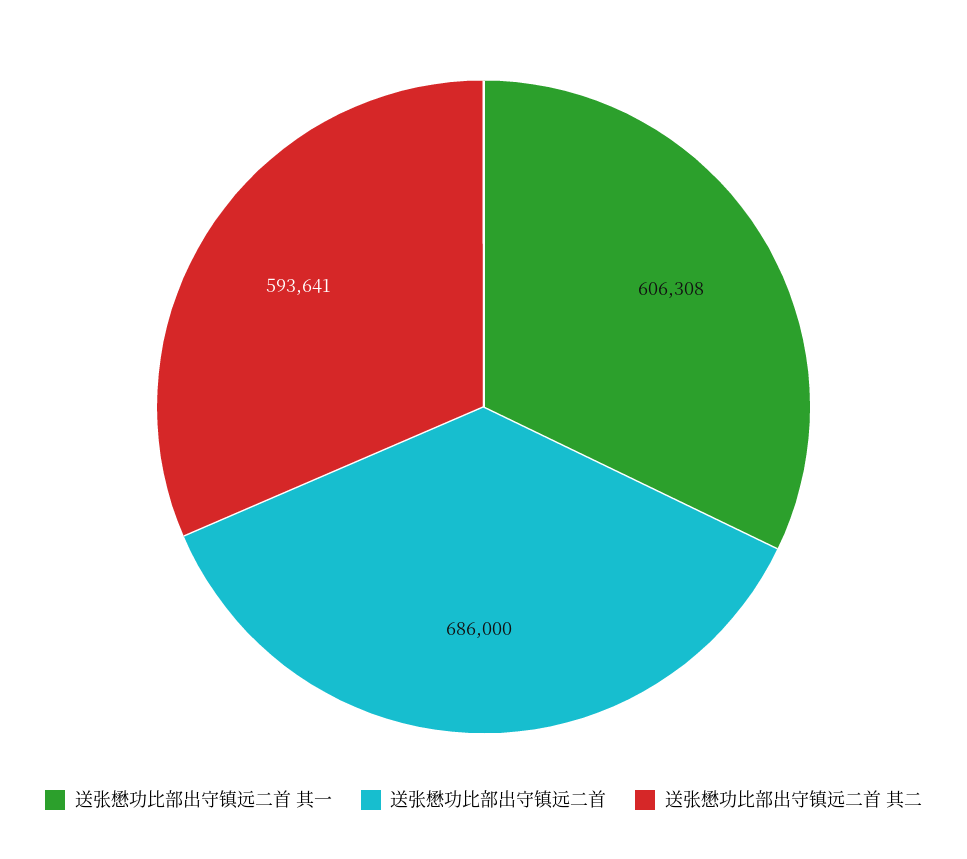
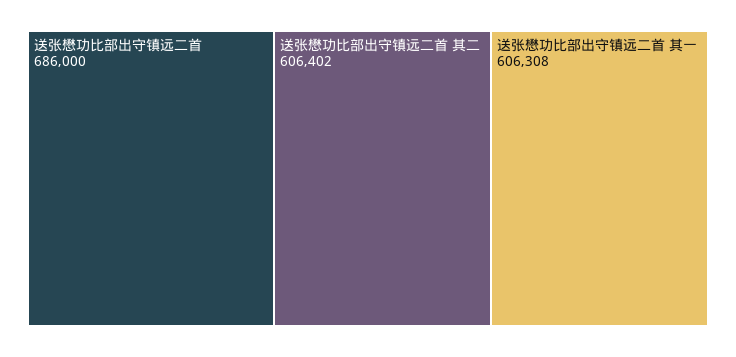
  {
    "送张懋功比部出守镇远二首 其一": 606308,
    "送张懋功比部出守镇远二首": 686000,
-   "送张懋功比部出守镇远二首 其二": 593641
+   "送张懋功比部出守镇远二首 其二": 606402
  }

